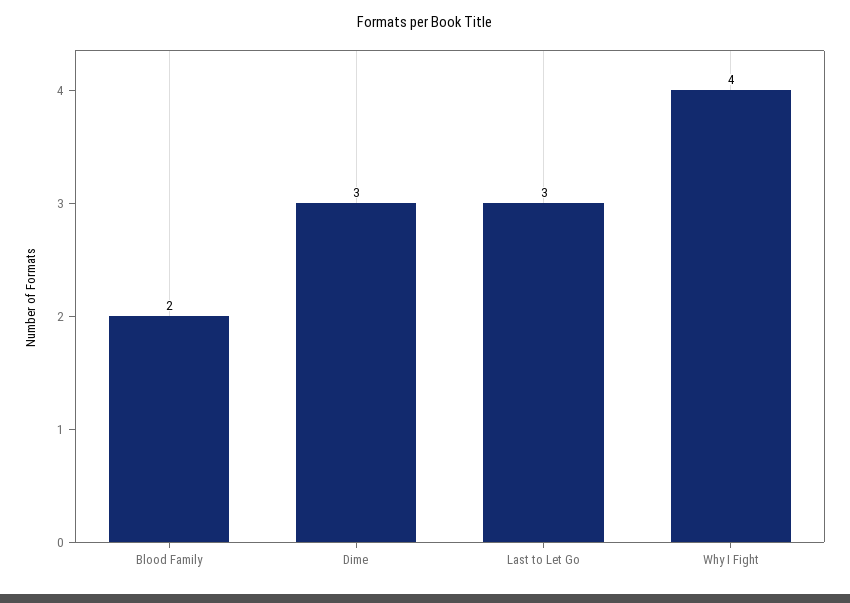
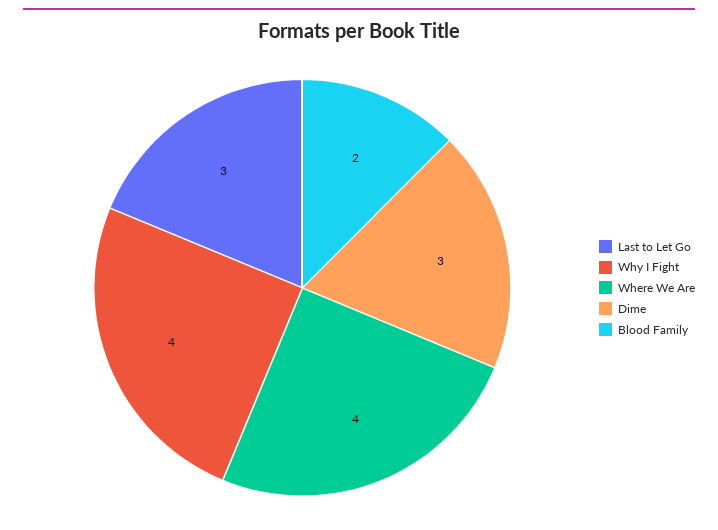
  {
    "Blood Family": 2,
    "Dime": 3,
    "Last to Let Go": 3,
-   "Why I Fight": 4
+   "Why I Fight": 4,
+   "Where We Are": 4
  }

